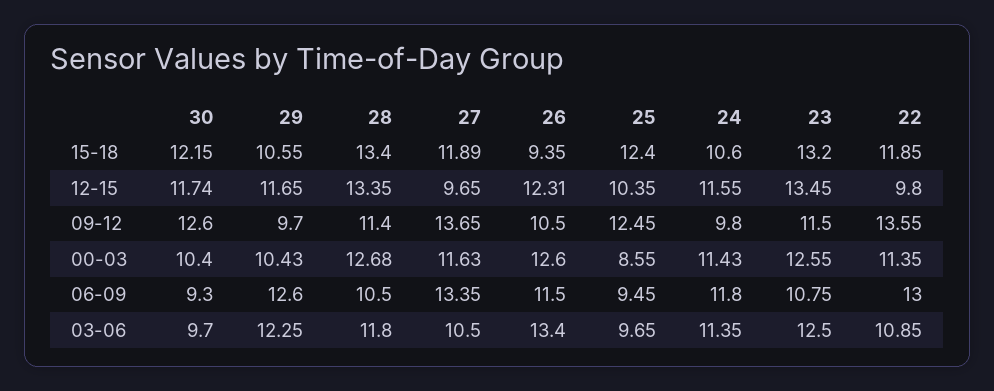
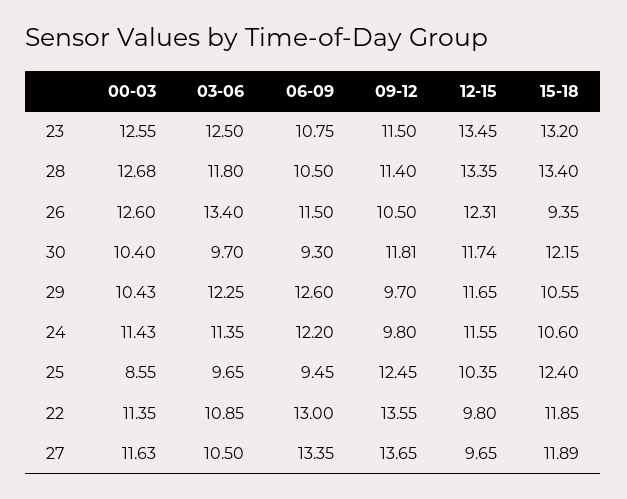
  {
    "30": {
      "15-18": 12.15,
      "12-15": 11.74,
-     "09-12": 12.6,
+     "09-12": 11.81,
      "00-03": 10.4,
      "06-09": 9.3,
      "03-06": 9.7
    },
    "29": {
      "15-18": 10.55,
      "12-15": 11.65,
      "09-12": 9.7,
      "00-03": 10.43,
      "06-09": 12.6,
      "03-06": 12.25
    },
    "28": {
      "15-18": 13.4,
      "12-15": 13.35,
      "09-12": 11.4,
      "00-03": 12.68,
      "06-09": 10.5,
      "03-06": 11.8
    },
    "27": {
      "15-18": 11.89,
      "12-15": 9.65,
      "09-12": 13.65,
      "00-03": 11.63,
      "06-09": 13.35,
      "03-06": 10.5
    },
    "26": {
      "15-18": 9.35,
      "12-15": 12.31,
      "09-12": 10.5,
      "00-03": 12.6,
      "06-09": 11.5,
      "03-06": 13.4
    },
    "25": {
      "15-18": 12.4,
      "12-15": 10.35,
      "09-12": 12.45,
      "00-03": 8.55,
      "06-09": 9.45,
      "03-06": 9.65
    },
    "24": {
      "15-18": 10.6,
      "12-15": 11.55,
      "09-12": 9.8,
      "00-03": 11.43,
-     "06-09": 11.8,
+     "06-09": 12.2,
      "03-06": 11.35
    },
    "23": {
      "15-18": 13.2,
      "12-15": 13.45,
      "09-12": 11.5,
      "00-03": 12.55,
      "06-09": 10.75,
      "03-06": 12.5
    },
    "22": {
      "15-18": 11.85,
      "12-15": 9.8,
      "09-12": 13.55,
      "00-03": 11.35,
      "06-09": 13,
      "03-06": 10.85
    }
  }

